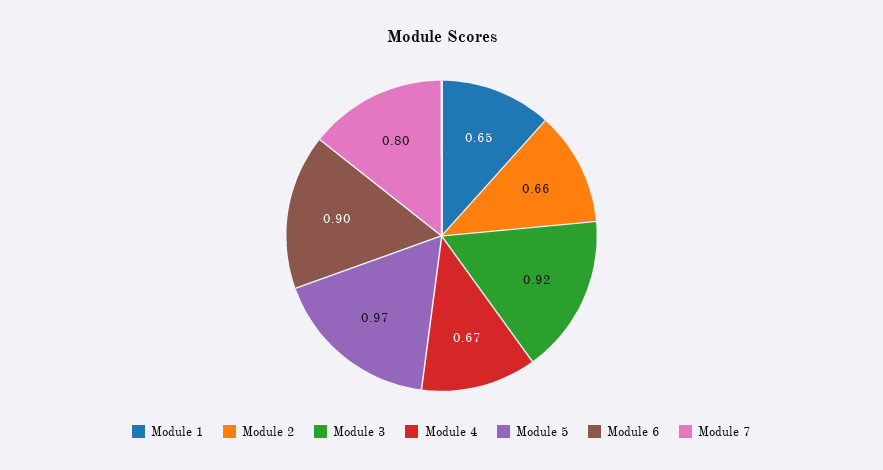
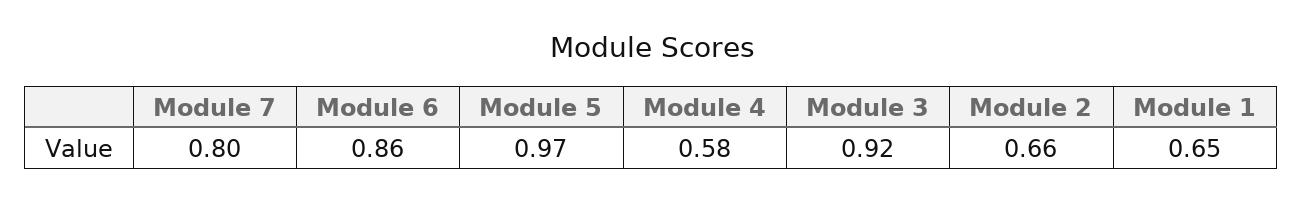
  {
    "Module 1": 0.65,
    "Module 2": 0.66,
    "Module 3": 0.92,
-   "Module 4": 0.67,
+   "Module 4": 0.58,
    "Module 5": 0.97,
-   "Module 6": 0.9,
+   "Module 6": 0.86,
    "Module 7": 0.8
  }

